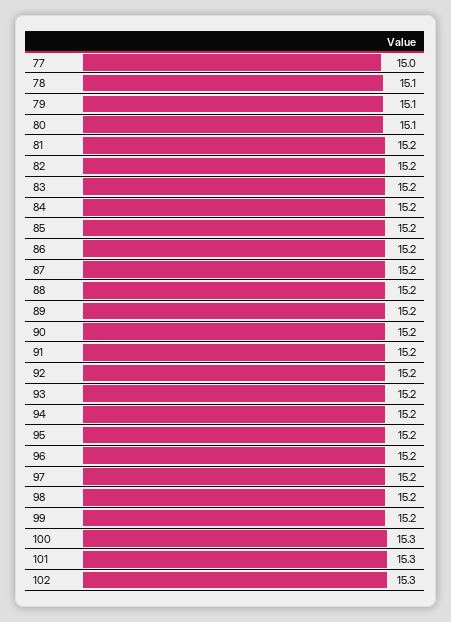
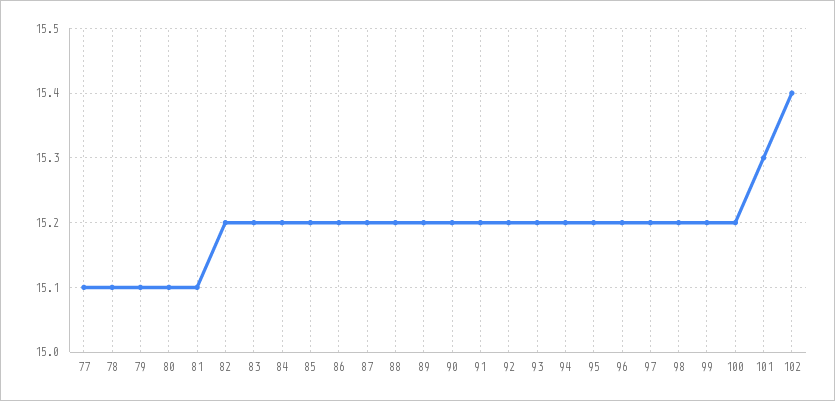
  {
-   "77": 15,
+   "77": 15.1,
    "78": 15.1,
    "79": 15.1,
    "80": 15.1,
-   "81": 15.2,
+   "81": 15.1,
    "82": 15.2,
    "83": 15.2,
    "84": 15.2,
    "85": 15.2,
    "86": 15.2,
    "87": 15.2,
    "88": 15.2,
    "89": 15.2,
    "90": 15.2,
    "91": 15.2,
    "92": 15.2,
    "93": 15.2,
    "94": 15.2,
    "95": 15.2,
    "96": 15.2,
    "97": 15.2,
    "98": 15.2,
    "99": 15.2,
-   "100": 15.3,
+   "100": 15.2,
    "101": 15.3,
-   "102": 15.3
+   "102": 15.4
  }

